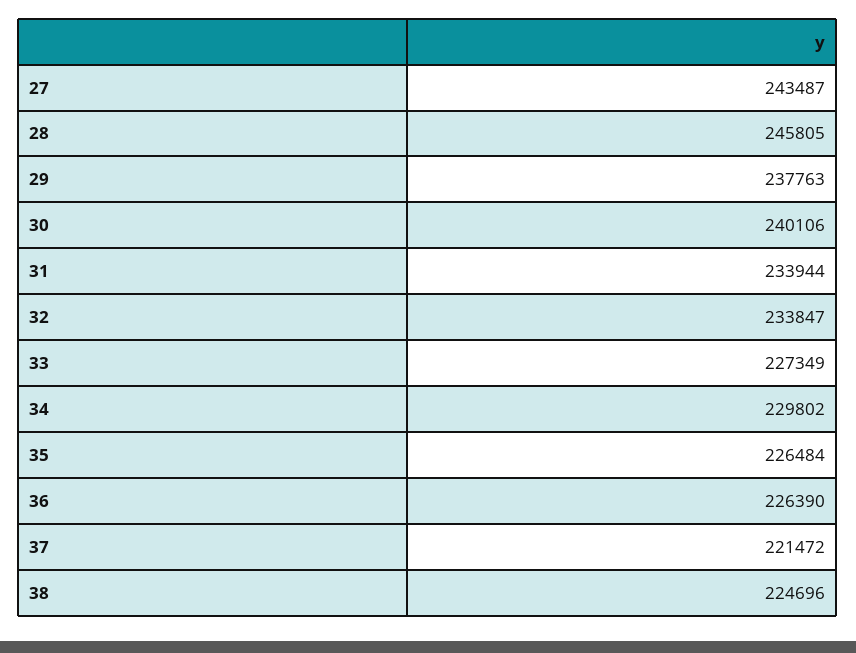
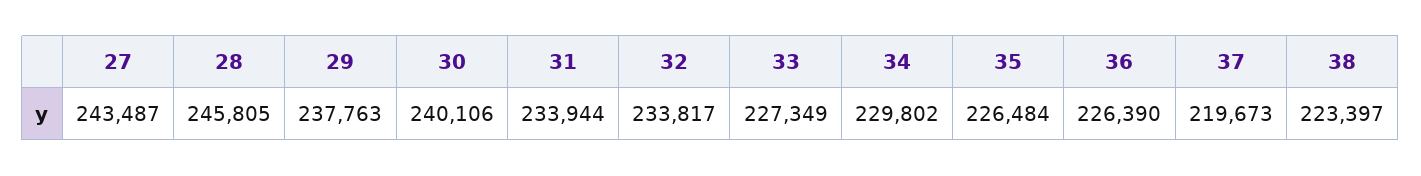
  {
    "27": 243487,
    "28": 245805,
    "29": 237763,
    "30": 240106,
    "31": 233944,
-   "32": 233847,
+   "32": 233817,
    "33": 227349,
    "34": 229802,
    "35": 226484,
    "36": 226390,
-   "37": 221472,
+   "37": 219673,
-   "38": 224696
+   "38": 223397
  }

